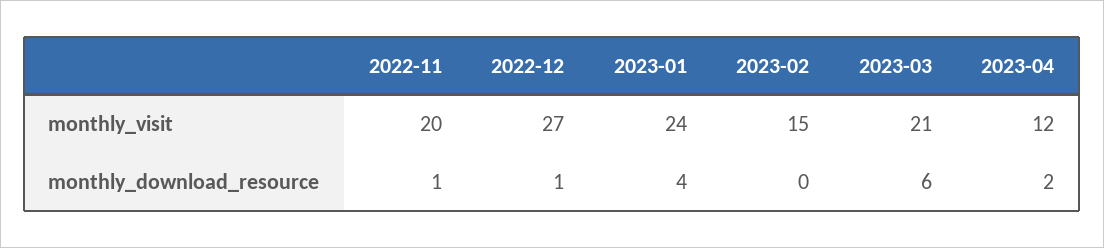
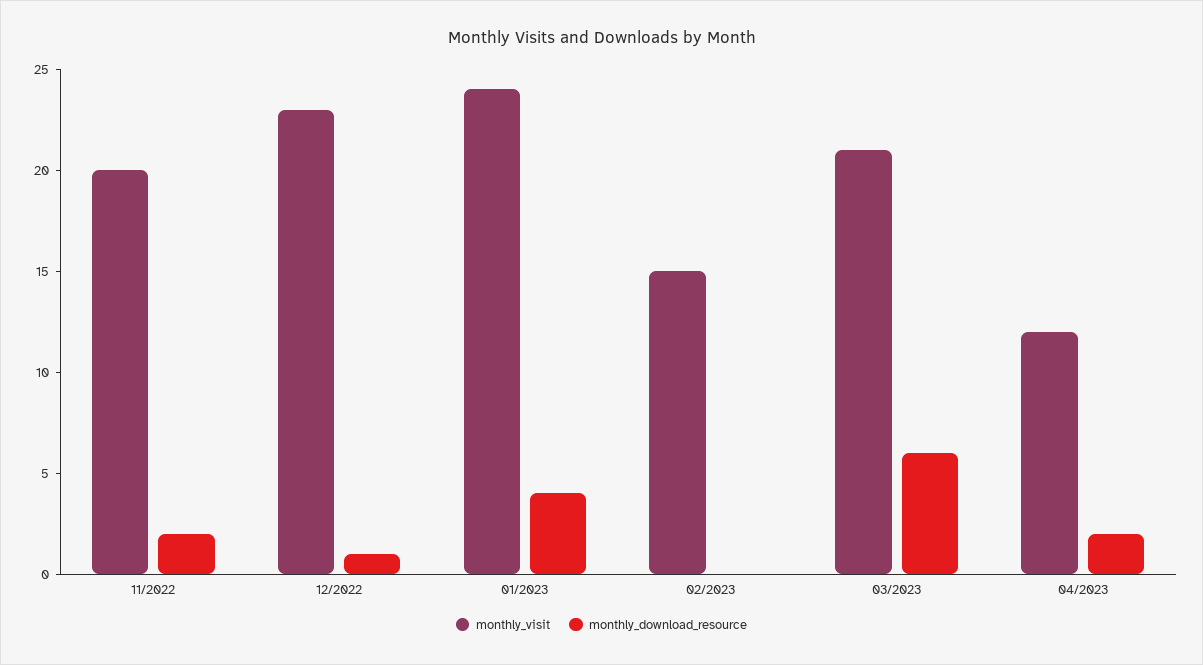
  {
    "monthly_visit": {
      "2022-11": 20,
-     "2022-12": 27,
+     "2022-12": 23,
      "2023-01": 24,
      "2023-02": 15,
      "2023-03": 21,
      "2023-04": 12
    },
    "monthly_download_resource": {
-     "2022-11": 1,
+     "2022-11": 2,
      "2022-12": 1,
      "2023-01": 4,
      "2023-02": 0,
      "2023-03": 6,
      "2023-04": 2
    }
  }

